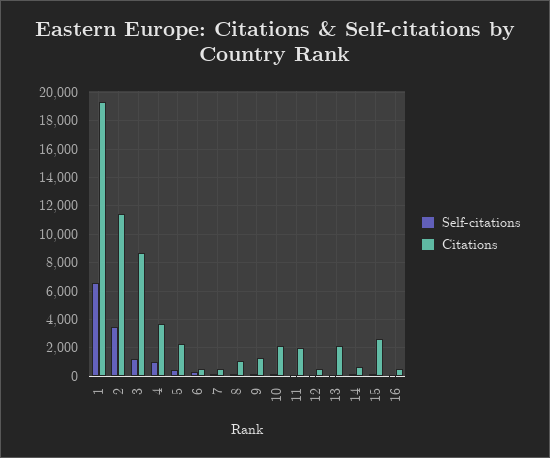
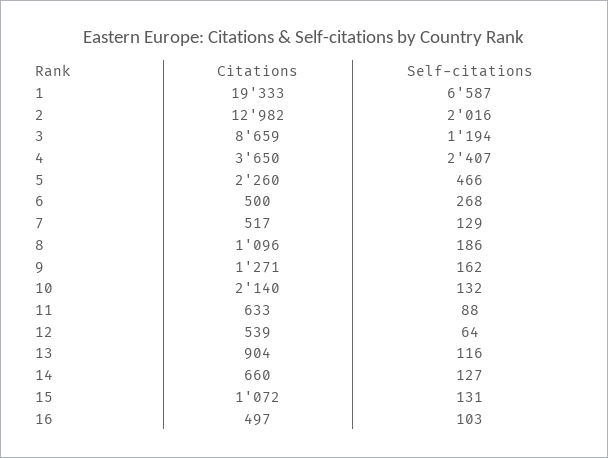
  {
    "Self-citations": {
      "1": 6587,
-     "2": 3500,
+     "2": 2016,
      "3": 1194,
-     "4": 1000,
+     "4": 2407,
      "5": 466,
      "6": 268,
      "7": 129,
      "8": 186,
      "9": 162,
      "10": 132,
      "11": 88,
      "12": 64,
      "13": 116,
      "14": 127,
      "15": 131,
      "16": 103
    },
    "Citations": {
      "1": 19333,
-     "2": 11500,
+     "2": 12982,
      "3": 8659,
      "4": 3650,
      "5": 2260,
      "6": 500,
      "7": 517,
      "8": 1096,
      "9": 1271,
      "10": 2140,
-     "11": 2000,
+     "11": 633,
      "12": 539,
-     "13": 2000,
+     "13": 904,
      "14": 660,
-     "15": 2500,
+     "15": 1072,
      "16": 497
    }
  }

